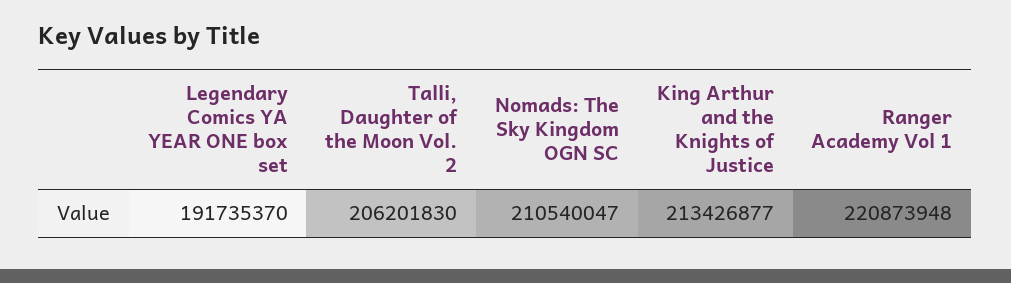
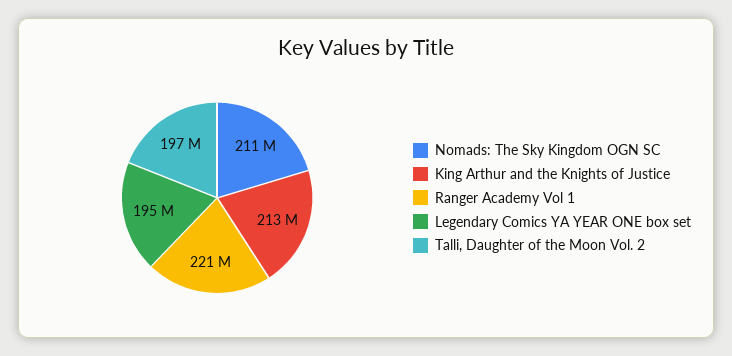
  {
-   "Legendary Comics YA YEAR ONE box set": 191735370,
+   "Legendary Comics YA YEAR ONE box set": 195000000,
-   "Talli, Daughter of the Moon Vol. 2": 206201830,
+   "Talli, Daughter of the Moon Vol. 2": 197000000,
    "Nomads: The Sky Kingdom OGN SC": 210540047,
    "King Arthur and the Knights of Justice": 213426877,
    "Ranger Academy Vol 1": 220873948
  }

